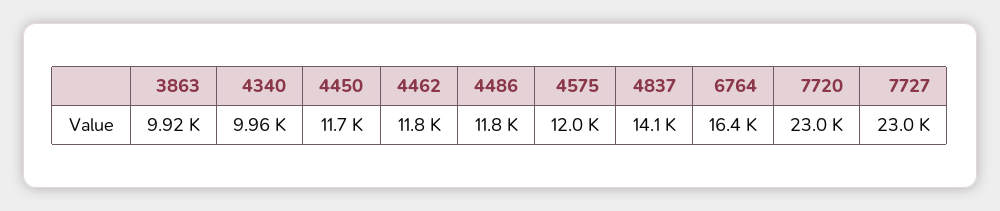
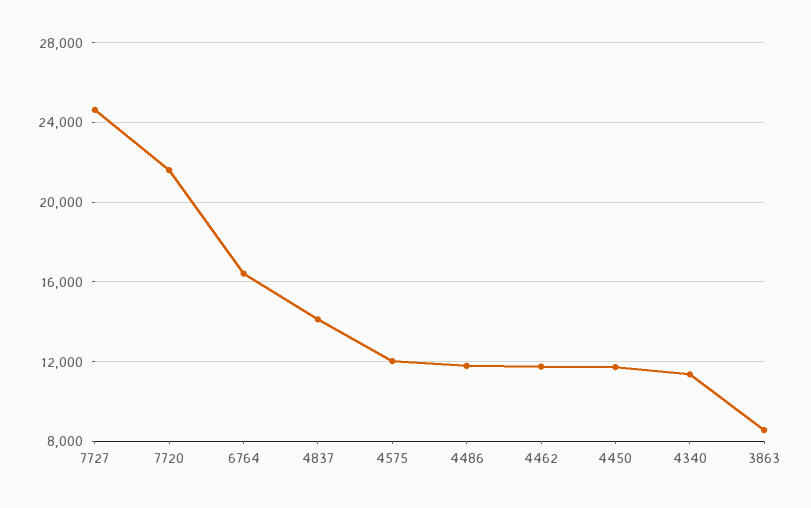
  {
-   "3863": 9920,
+   "3863": 8500,
-   "4340": 9960,
+   "4340": 11500,
    "4450": 11700,
    "4462": 11800,
    "4486": 11800,
    "4575": 12000,
    "4837": 14100,
    "6764": 16400,
-   "7720": 23000,
+   "7720": 21500,
-   "7727": 23000
+   "7727": 24500
  }

